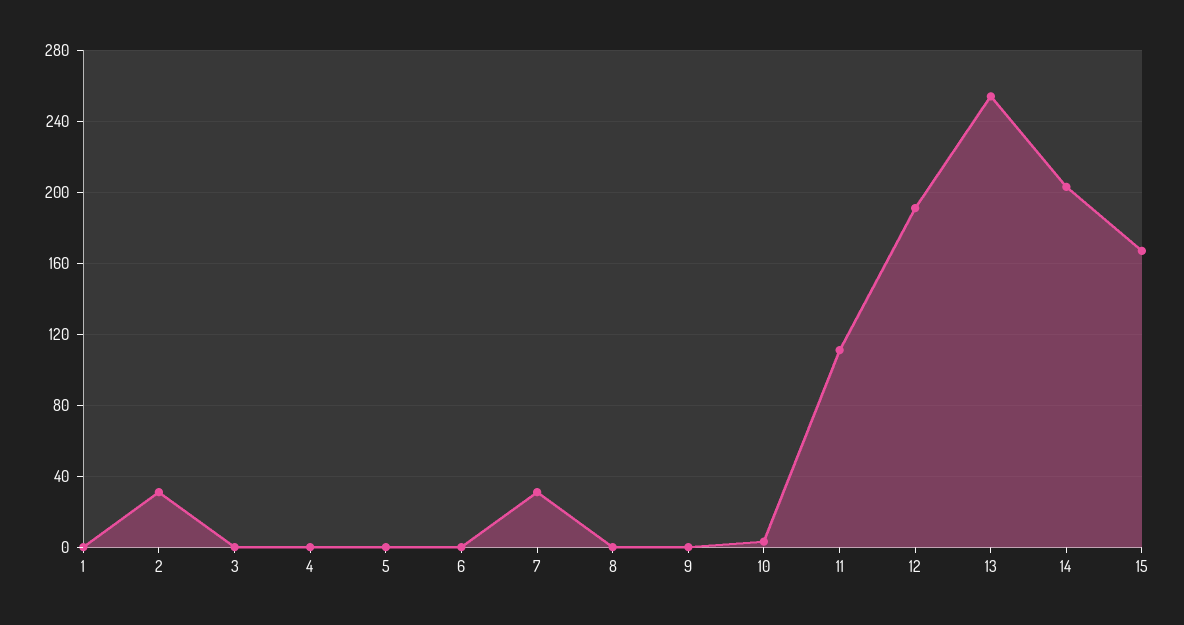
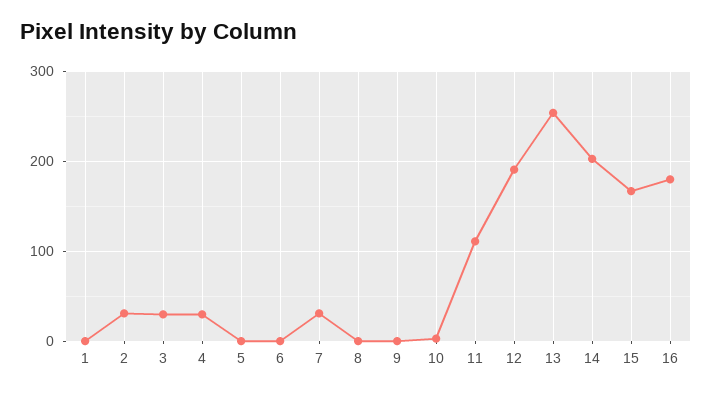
  {
    "1": 0,
    "2": 30,
-   "3": 0,
+   "3": 30,
-   "4": 0,
+   "4": 30,
    "5": 0,
    "6": 0,
    "7": 30,
    "8": 0,
    "9": 0,
    "10": 5,
    "11": 110,
    "12": 190,
    "13": 255,
    "14": 205,
-   "15": 165
+   "15": 165,
+   "16": 180
  }

